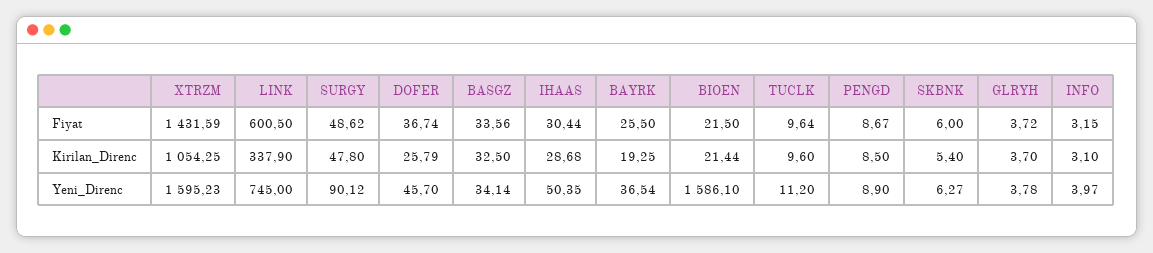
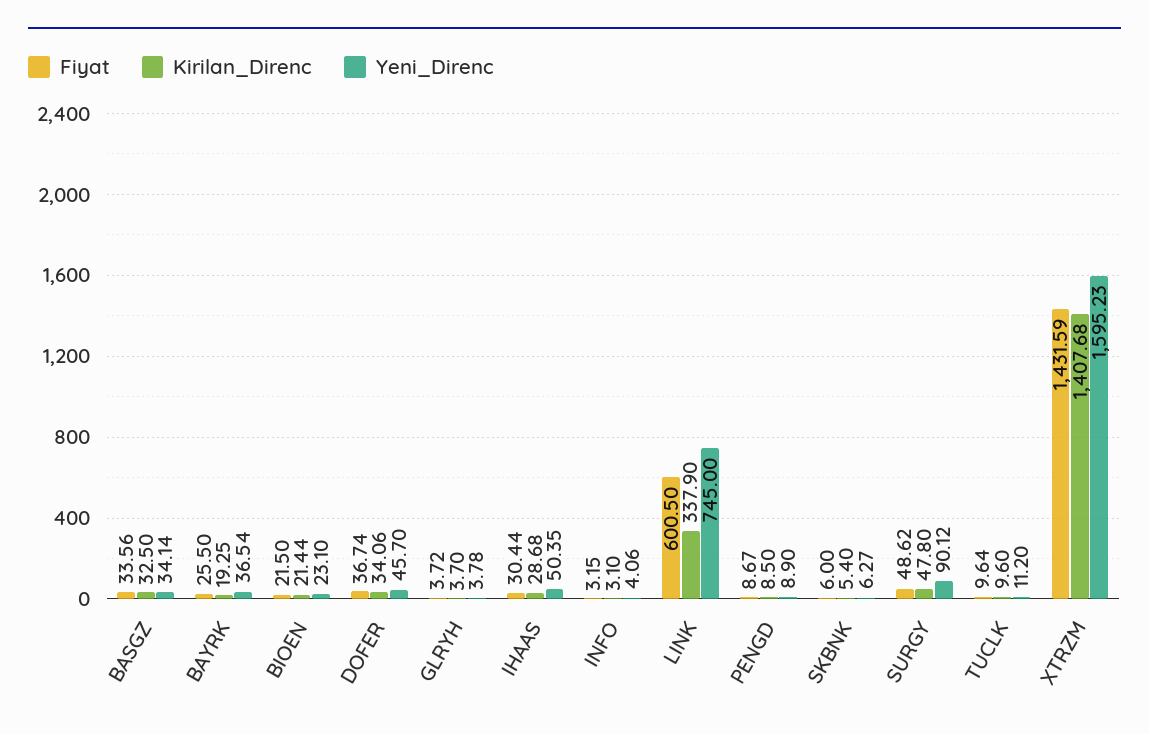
  {
    "Fiyat": {
      "XTRZM": 1431.59,
      "LINK": 600.5,
      "SURGY": 48.62,
      "DOFER": 36.74,
      "BASGZ": 33.56,
      "IHAAS": 30.44,
      "BAYRK": 25.5,
      "BIOEN": 21.5,
      "TUCLK": 9.64,
      "PENGD": 8.67,
      "SKBNK": 6,
      "GLRYH": 3.72,
      "INFO": 3.15
    },
    "Kirilan_Direnc": {
-     "XTRZM": 1054.25,
+     "XTRZM": 1407.68,
      "LINK": 337.9,
      "SURGY": 47.8,
-     "DOFER": 25.79,
+     "DOFER": 34.06,
      "BASGZ": 32.5,
      "IHAAS": 28.68,
      "BAYRK": 19.25,
      "BIOEN": 21.44,
      "TUCLK": 9.6,
      "PENGD": 8.5,
      "SKBNK": 5.4,
      "GLRYH": 3.7,
      "INFO": 3.1
    },
    "Yeni_Direnc": {
      "XTRZM": 1595.23,
      "LINK": 745,
      "SURGY": 90.12,
      "DOFER": 45.7,
      "BASGZ": 34.14,
      "IHAAS": 50.35,
      "BAYRK": 36.54,
-     "BIOEN": 1586.1,
+     "BIOEN": 23.1,
      "TUCLK": 11.2,
      "PENGD": 8.9,
      "SKBNK": 6.27,
      "GLRYH": 3.78,
-     "INFO": 3.97
+     "INFO": 4.06
    }
  }

